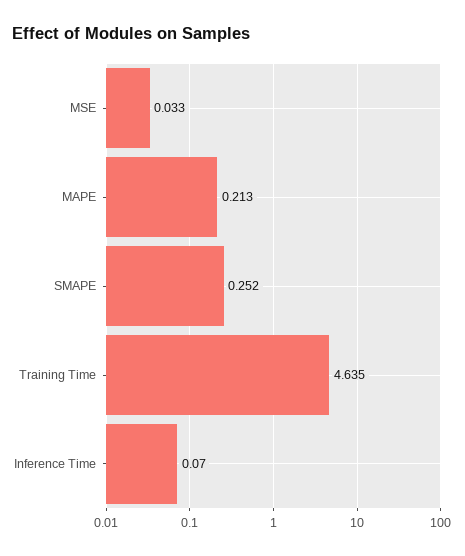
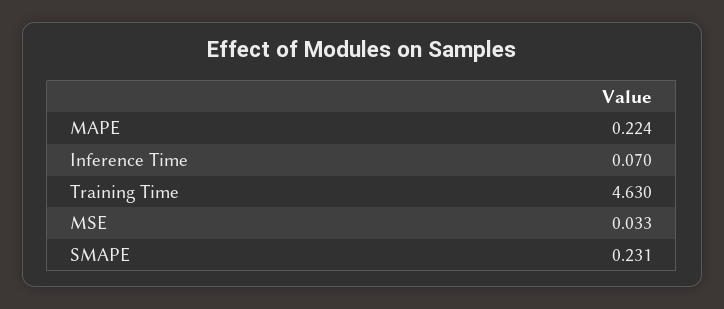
  {
    "MSE": 0.033,
-   "MAPE": 0.213,
+   "MAPE": 0.224,
-   "SMAPE": 0.252,
+   "SMAPE": 0.231,
-   "Training Time": 4.635,
+   "Training Time": 4.63,
    "Inference Time": 0.07
  }

